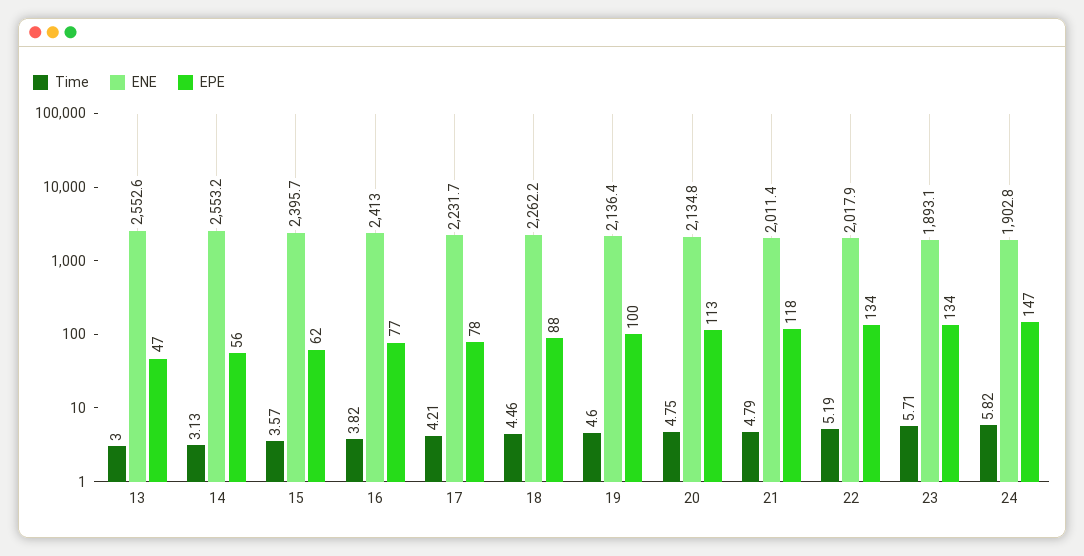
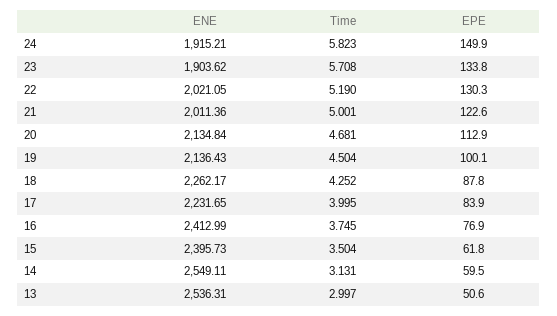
  {
    "Time": {
      "13": 2.997,
      "14": 3.131,
-     "15": 3.57,
+     "15": 3.504,
-     "16": 3.82,
+     "16": 3.745,
-     "17": 4.21,
+     "17": 3.995,
-     "18": 4.46,
+     "18": 4.252,
-     "19": 4.6,
+     "19": 4.504,
-     "20": 4.75,
+     "20": 4.681,
-     "21": 4.79,
+     "21": 5.001,
      "22": 5.19,
      "23": 5.708,
      "24": 5.823
    },
    "ENE": {
-     "13": 2552.6,
+     "13": 2536.31,
-     "14": 2553.2,
+     "14": 2549.11,
      "15": 2395.73,
      "16": 2412.99,
      "17": 2231.65,
      "18": 2262.17,
      "19": 2136.43,
      "20": 2134.84,
      "21": 2011.36,
-     "22": 2017.9,
+     "22": 2021.05,
-     "23": 1893.1,
+     "23": 1903.62,
-     "24": 1902.8
+     "24": 1915.21
    },
    "EPE": {
-     "13": 47,
+     "13": 50.6,
-     "14": 56,
+     "14": 59.5,
      "15": 61.8,
      "16": 76.9,
-     "17": 78,
+     "17": 83.9,
      "18": 87.8,
      "19": 100.1,
      "20": 112.9,
-     "21": 118,
+     "21": 122.6,
-     "22": 134,
+     "22": 130.3,
      "23": 133.8,
-     "24": 147
+     "24": 149.9
    }
  }

